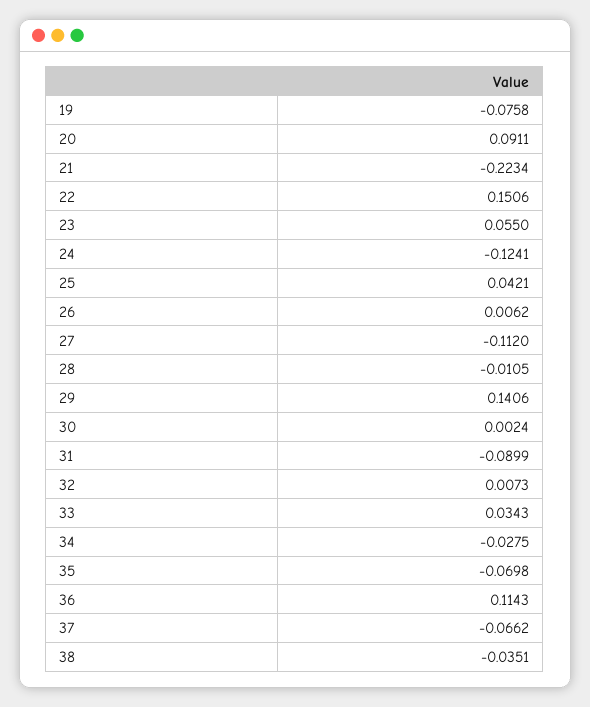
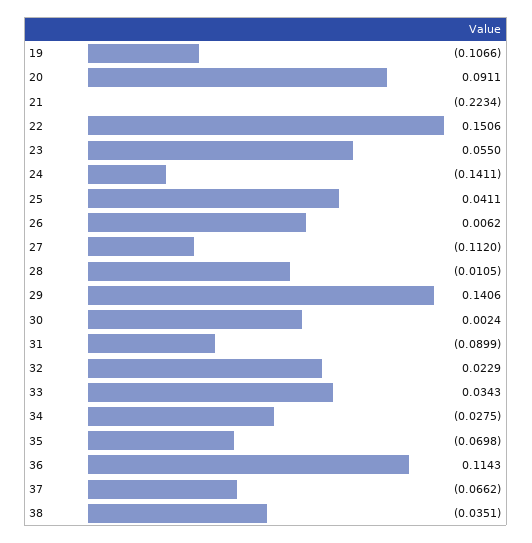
  {
-   "19": -0.0758,
+   "19": -0.1066,
    "20": 0.0911,
    "21": -0.2234,
    "22": 0.1506,
    "23": 0.055,
-   "24": -0.1241,
+   "24": -0.1411,
-   "25": 0.0421,
+   "25": 0.0411,
    "26": 0.0062,
    "27": -0.112,
    "28": -0.0105,
    "29": 0.1406,
    "30": 0.0024,
    "31": -0.0899,
-   "32": 0.0073,
+   "32": 0.0229,
    "33": 0.0343,
    "34": -0.0275,
    "35": -0.0698,
    "36": 0.1143,
    "37": -0.0662,
    "38": -0.0351
  }

